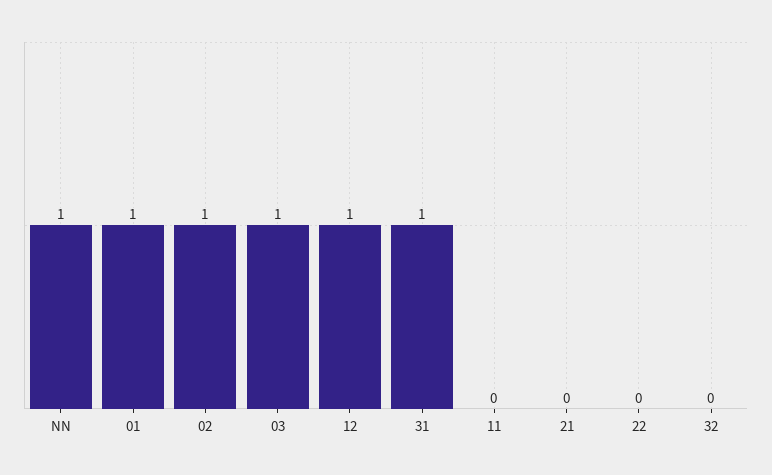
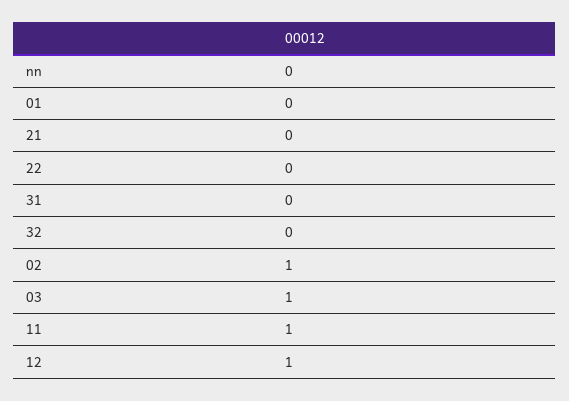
  {
-   "NN": 1,
+   "NN": 0,
-   "01": 1,
+   "01": 0,
    "02": 1,
    "03": 1,
    "12": 1,
-   "31": 1,
+   "31": 0,
-   "11": 0,
+   "11": 1,
    "21": 0,
    "22": 0,
    "32": 0
  }

